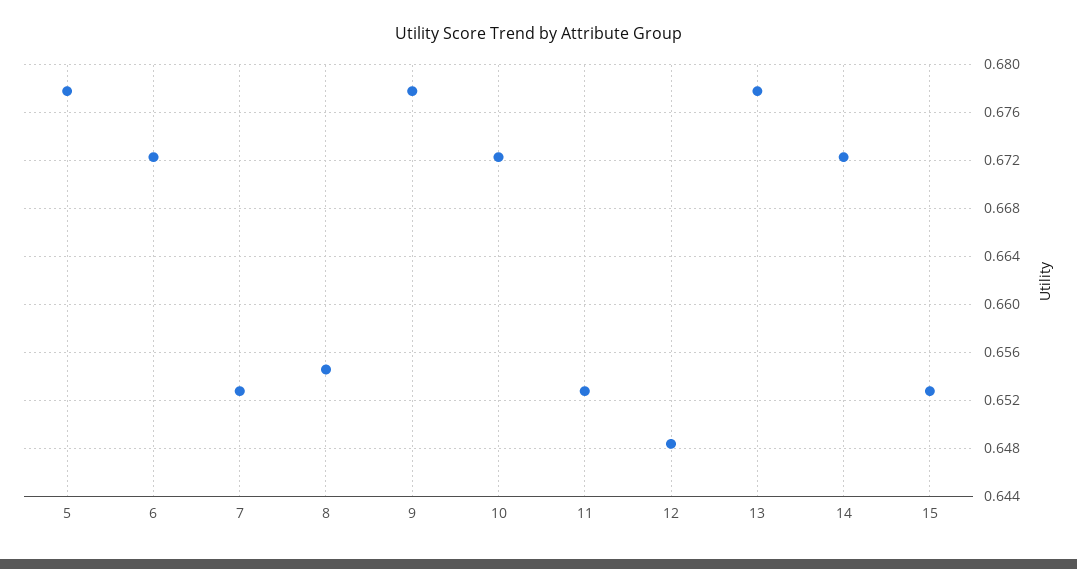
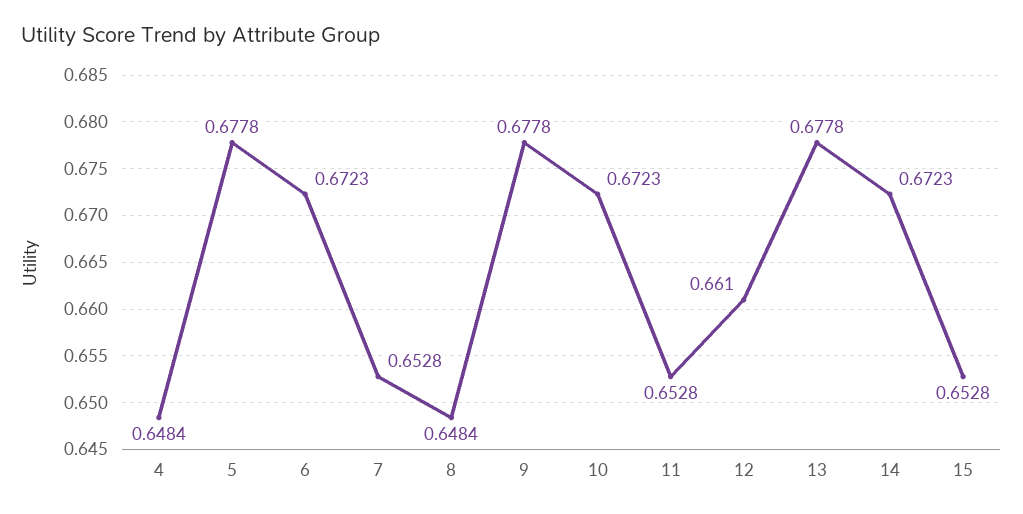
  {
    "5": 0.6778,
    "6": 0.6723,
    "7": 0.6528,
-   "8": 0.6545,
+   "8": 0.6484,
    "9": 0.6778,
    "10": 0.6723,
    "11": 0.6528,
-   "12": 0.6485,
+   "12": 0.661,
    "13": 0.6778,
    "14": 0.6723,
-   "15": 0.6528
+   "15": 0.6528,
+   "4": 0.6484
  }

